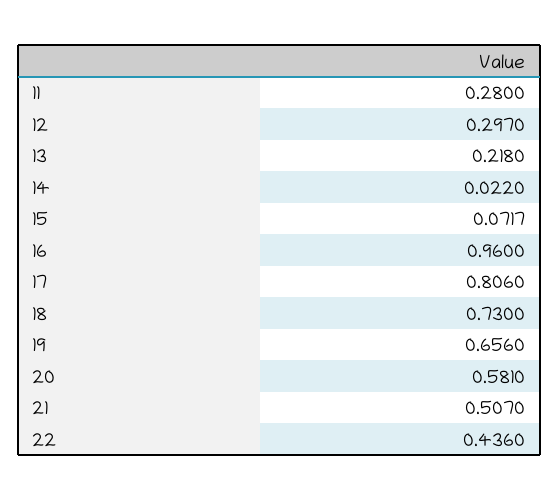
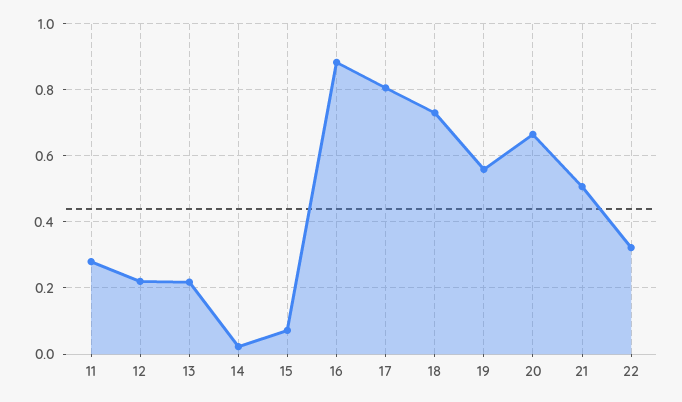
  {
    "11": 0.28,
-   "12": 0.297,
+   "12": 0.22,
    "13": 0.218,
    "14": 0.022,
    "15": 0.0717,
-   "16": 0.96,
+   "16": 0.88,
    "17": 0.806,
    "18": 0.73,
-   "19": 0.656,
+   "19": 0.56,
-   "20": 0.581,
+   "20": 0.66,
    "21": 0.507,
-   "22": 0.436
+   "22": 0.32
  }

